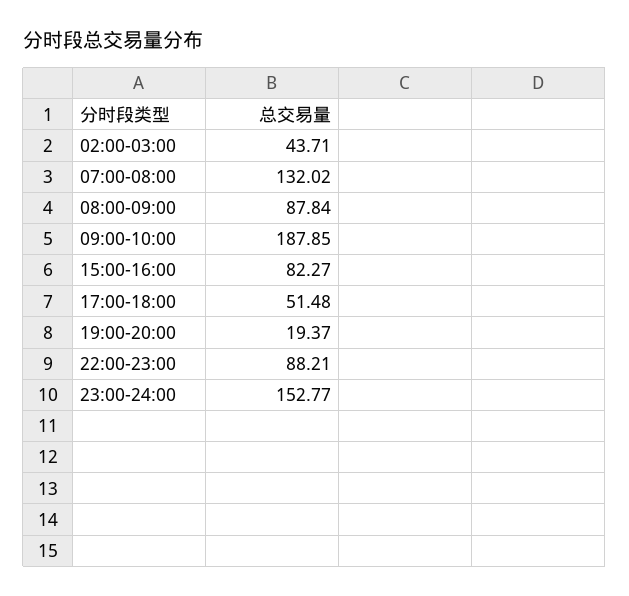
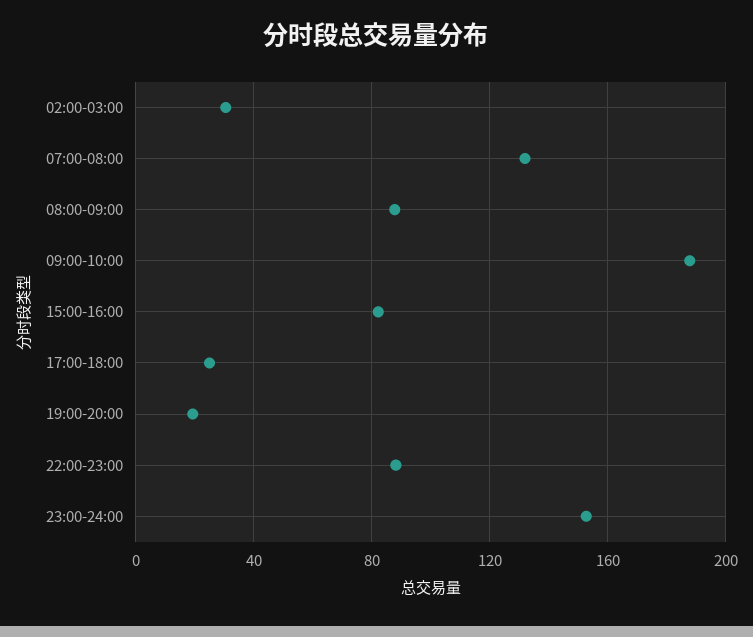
  {
-   "02:00-03:00": 43.71,
+   "02:00-03:00": 30,
    "07:00-08:00": 132.02,
    "08:00-09:00": 87.84,
    "09:00-10:00": 187.85,
    "15:00-16:00": 82.27,
-   "17:00-18:00": 51.48,
+   "17:00-18:00": 25,
    "19:00-20:00": 19.37,
    "22:00-23:00": 88.21,
    "23:00-24:00": 152.77
  }

